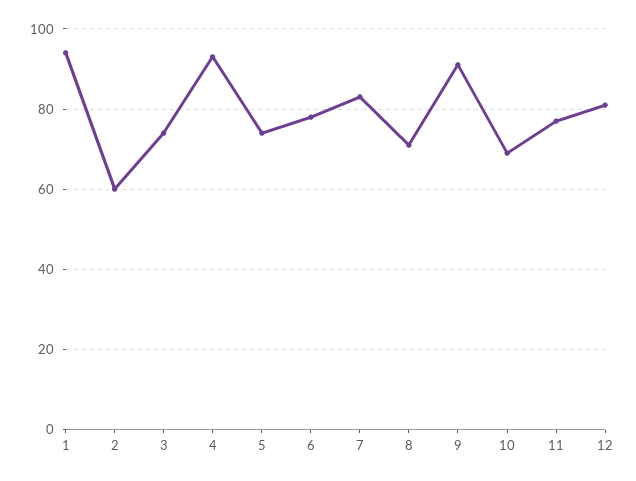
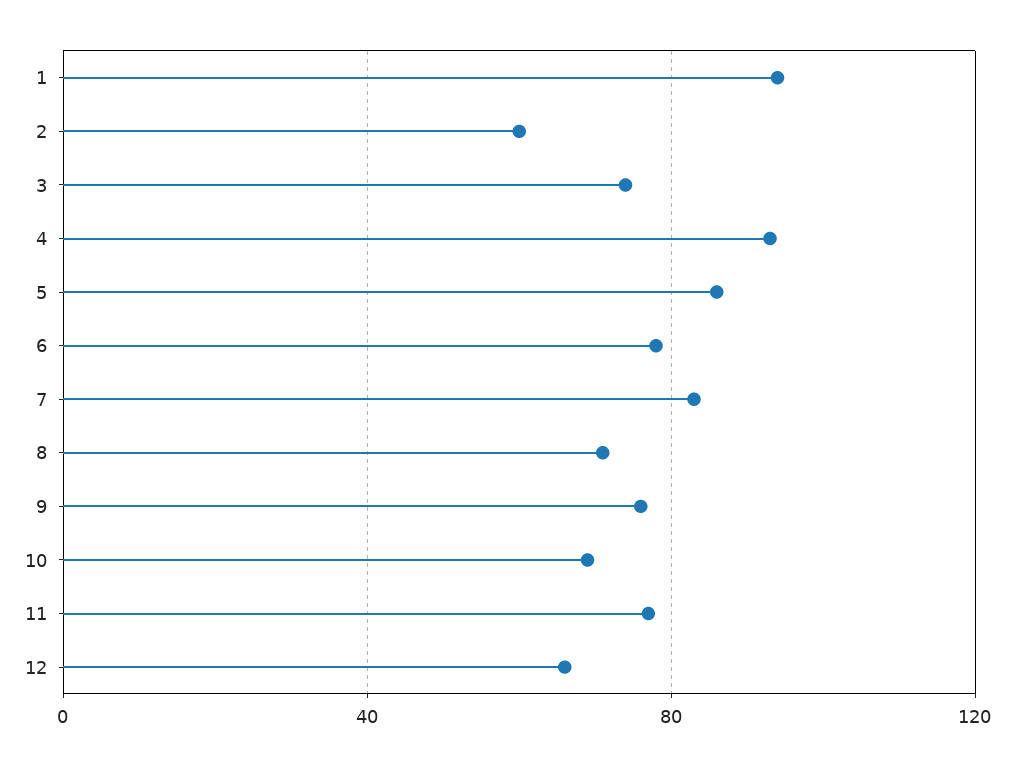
  {
    "1": 95,
    "2": 60,
    "3": 75,
    "4": 95,
-   "5": 75,
+   "5": 85,
    "6": 80,
    "7": 85,
    "8": 70,
-   "9": 90,
+   "9": 75,
    "10": 70,
    "11": 75,
-   "12": 80
+   "12": 65
  }

